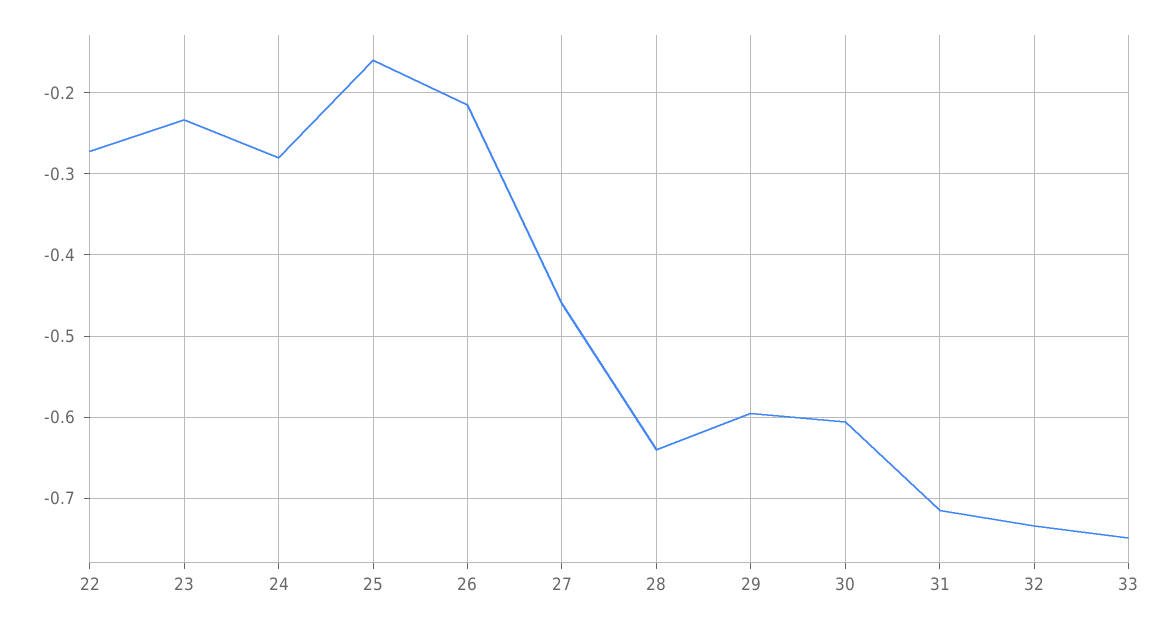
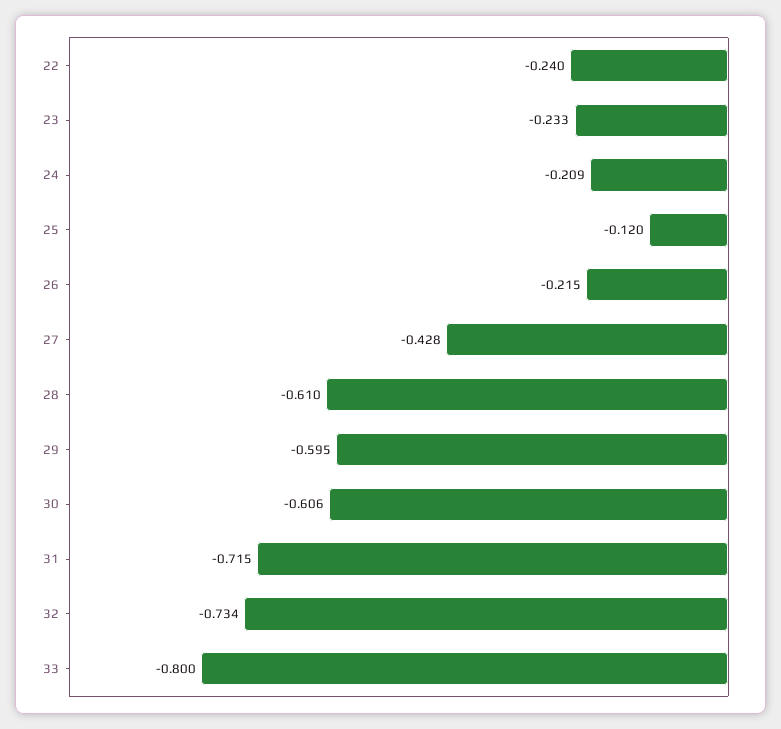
  {
-   "22": -0.27,
+   "22": -0.24,
    "23": -0.233,
-   "24": -0.28,
+   "24": -0.209,
-   "25": -0.16,
+   "25": -0.12,
    "26": -0.215,
-   "27": -0.46,
+   "27": -0.428,
-   "28": -0.64,
+   "28": -0.61,
    "29": -0.595,
    "30": -0.606,
    "31": -0.715,
    "32": -0.734,
-   "33": -0.75
+   "33": -0.8
  }

